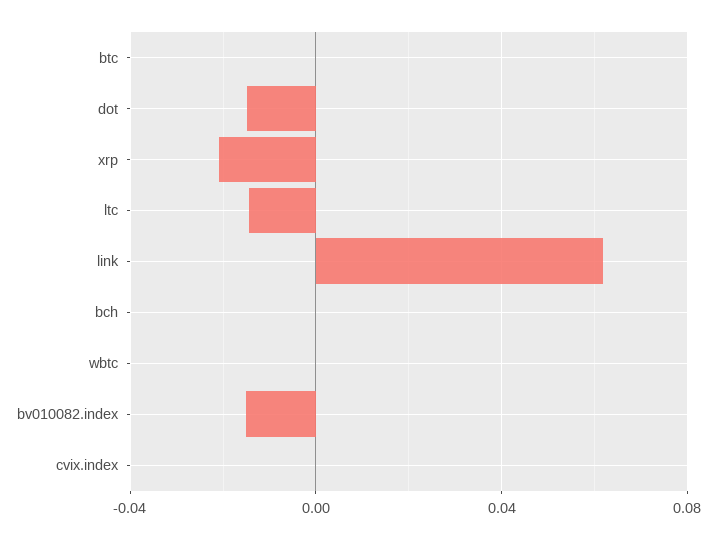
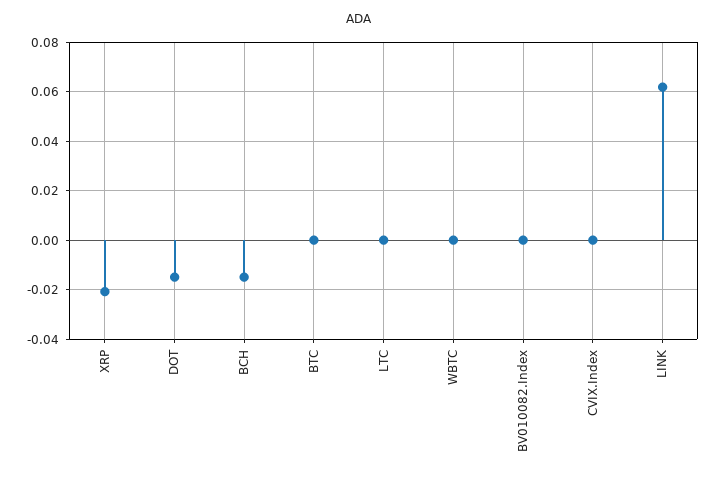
  {
    "btc": 0,
    "dot": -0.015,
    "xrp": -0.02,
-   "ltc": -0.015,
+   "ltc": 0,
    "link": 0.0625,
-   "bch": 0,
+   "bch": -0.015,
    "wbtc": 0,
-   "bv010082.index": -0.015,
+   "bv010082.index": 0,
    "cvix.index": 0
  }

